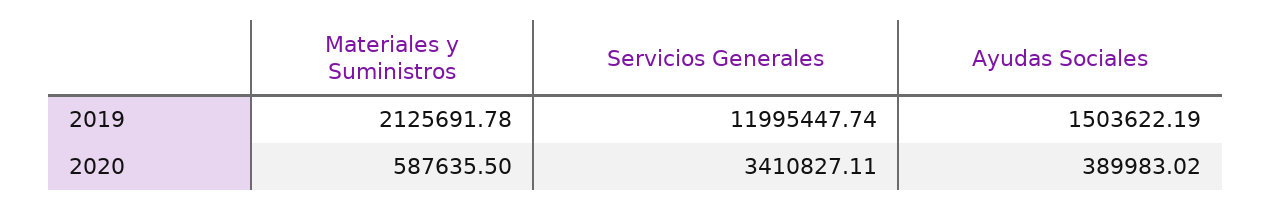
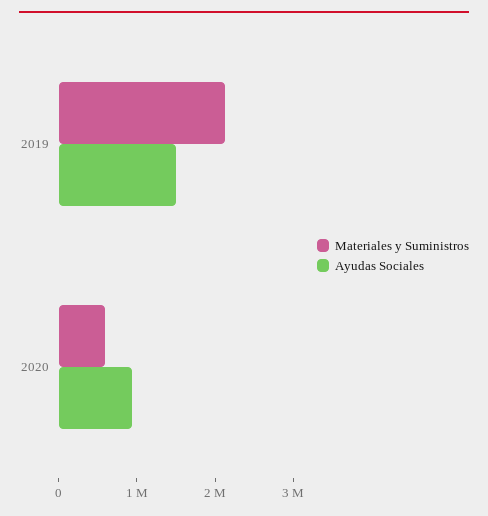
  {
    "Materiales y Suministros": {
      "2019": 2125691.78,
      "2020": 587635.5
    },
-   "Servicios Generales": {
-     "2019": 11995447.74,
-     "2020": 3410827.11
-   },
    "Ayudas Sociales": {
      "2019": 1503622.19,
-     "2020": 389983.02
+     "2020": 1000000
    }
  }

